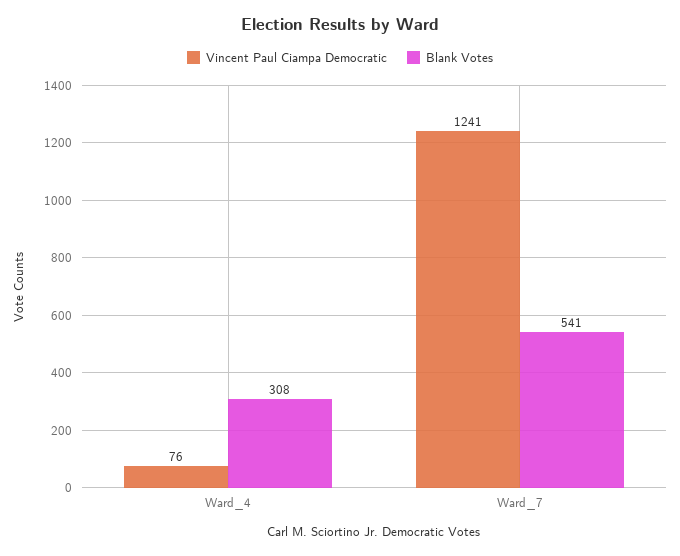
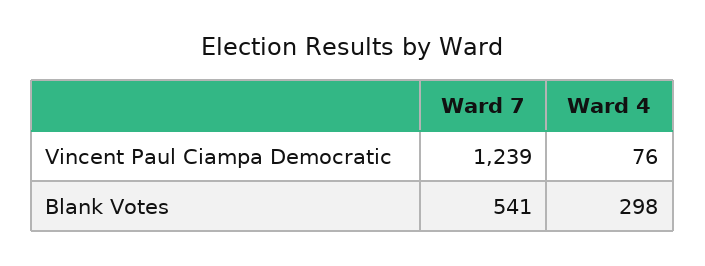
  {
    "Vincent Paul Ciampa Democratic": {
      "Ward_4": 76,
-     "Ward_7": 1241
+     "Ward_7": 1239
    },
    "Blank Votes": {
-     "Ward_4": 308,
+     "Ward_4": 298,
      "Ward_7": 541
    }
  }

